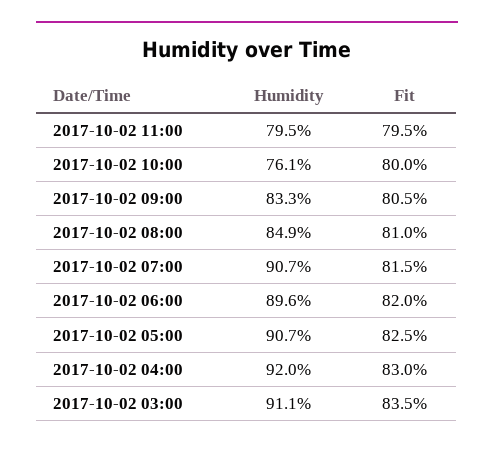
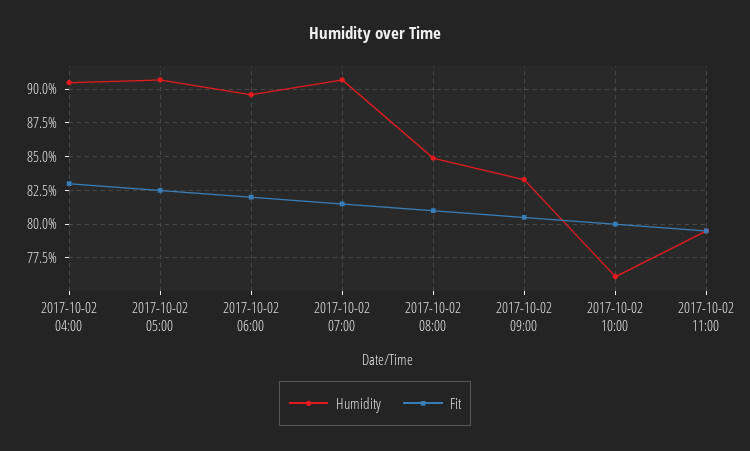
  {
    "Humidity": {
      "2017-10-02 11:00": 79.5,
      "2017-10-02 10:00": 76.1,
      "2017-10-02 09:00": 83.3,
      "2017-10-02 08:00": 84.9,
      "2017-10-02 07:00": 90.7,
      "2017-10-02 06:00": 89.6,
      "2017-10-02 05:00": 90.7,
-     "2017-10-02 04:00": 92,
+     "2017-10-02 04:00": 90.5
-     "2017-10-02 03:00": 91.1
    },
    "Fit": {
      "2017-10-02 11:00": 79.5,
      "2017-10-02 10:00": 80,
      "2017-10-02 09:00": 80.5,
      "2017-10-02 08:00": 81,
      "2017-10-02 07:00": 81.5,
      "2017-10-02 06:00": 82,
      "2017-10-02 05:00": 82.5,
-     "2017-10-02 04:00": 83,
+     "2017-10-02 04:00": 83
-     "2017-10-02 03:00": 83.5
    }
  }

